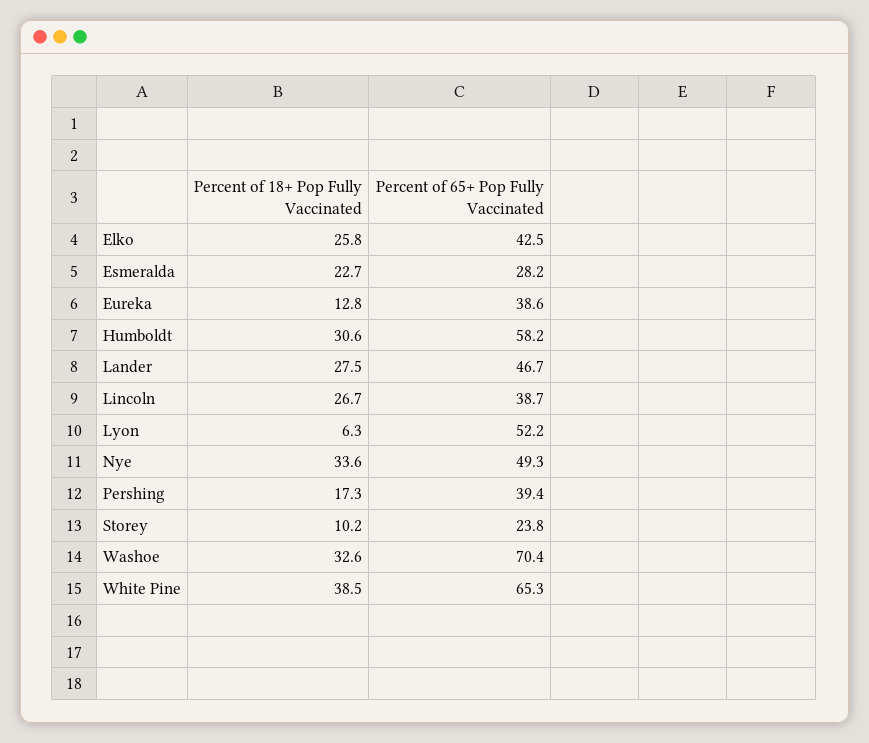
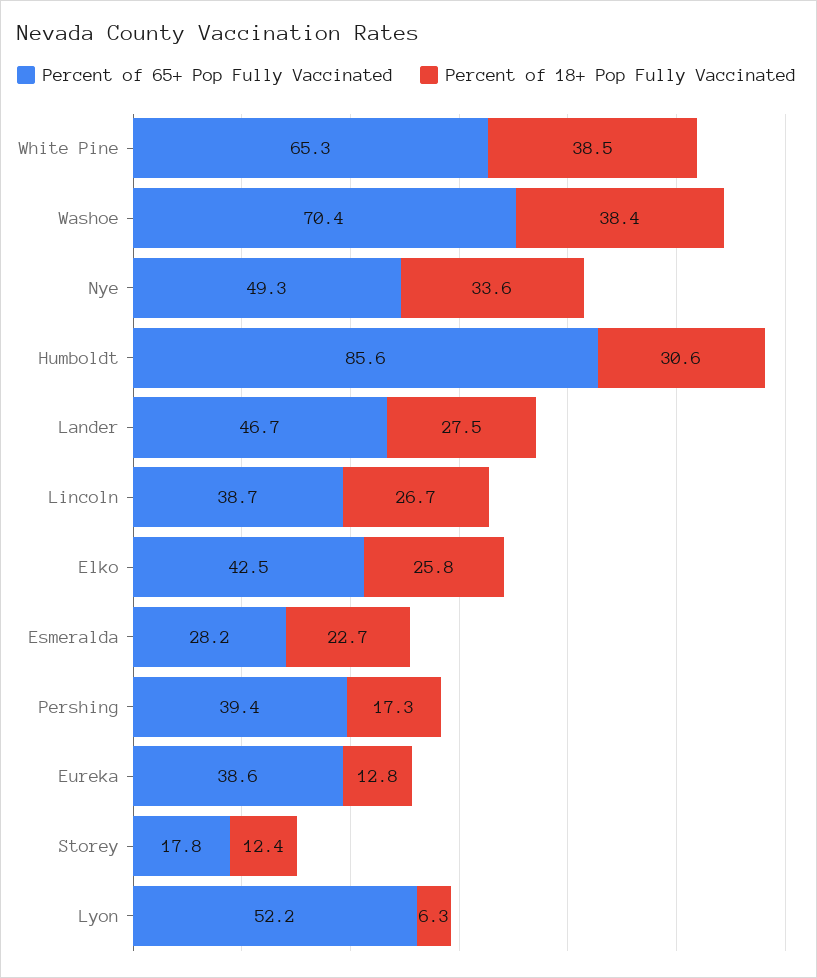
  {
    "Percent of 18+ Pop Fully Vaccinated": {
      "Elko": 25.8,
      "Esmeralda": 22.7,
      "Eureka": 12.8,
      "Humboldt": 30.6,
      "Lander": 27.5,
      "Lincoln": 26.7,
      "Lyon": 6.3,
      "Nye": 33.6,
      "Pershing": 17.3,
-     "Storey": 10.2,
+     "Storey": 12.4,
-     "Washoe": 32.6,
+     "Washoe": 38.4,
      "White Pine": 38.5
    },
    "Percent of 65+ Pop Fully Vaccinated": {
      "Elko": 42.5,
      "Esmeralda": 28.2,
      "Eureka": 38.6,
-     "Humboldt": 58.2,
+     "Humboldt": 85.6,
      "Lander": 46.7,
      "Lincoln": 38.7,
      "Lyon": 52.2,
      "Nye": 49.3,
      "Pershing": 39.4,
-     "Storey": 23.8,
+     "Storey": 17.8,
      "Washoe": 70.4,
      "White Pine": 65.3
    }
  }

